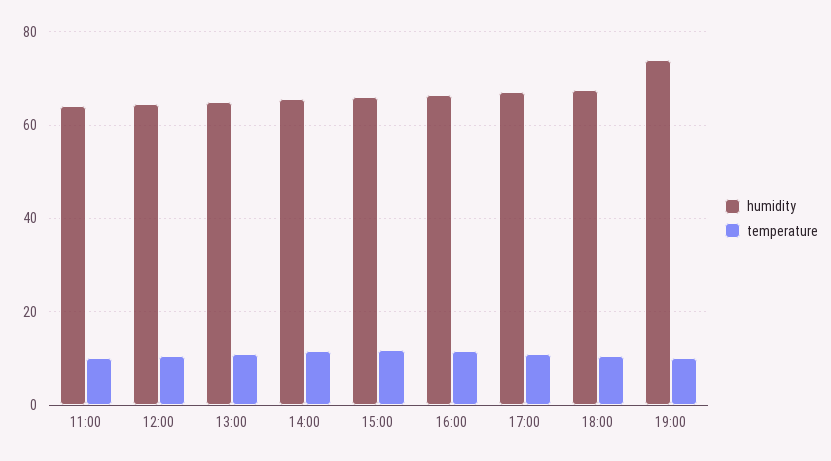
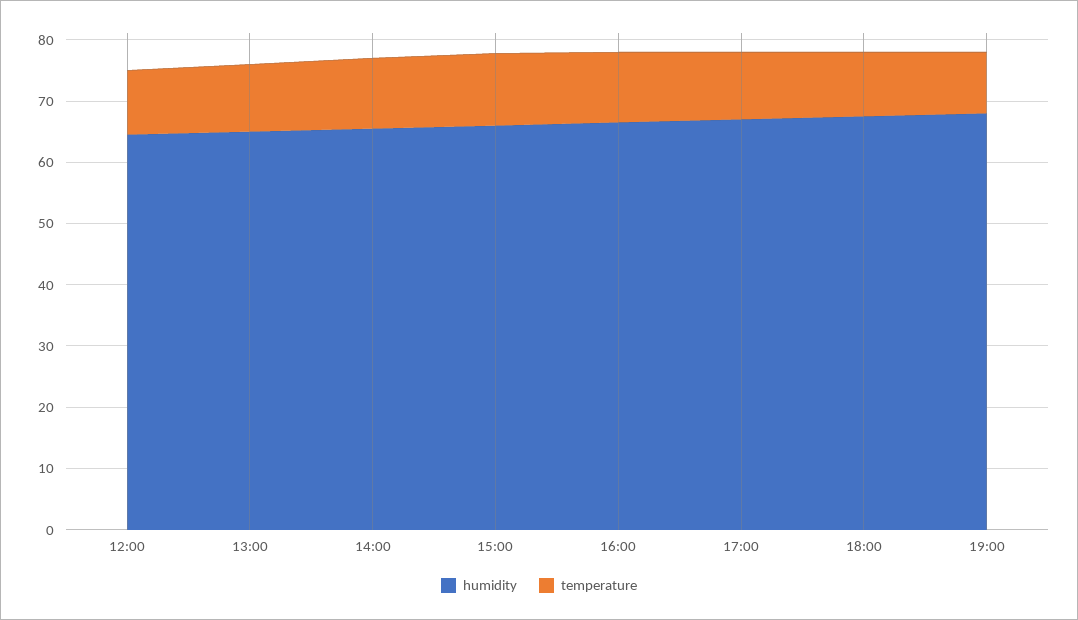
  {
    "humidity": {
-     "11:00": 64,
      "12:00": 64,
      "13:00": 66,
      "14:00": 66,
      "15:00": 66,
      "16:00": 66,
      "17:00": 68,
      "18:00": 68,
-     "19:00": 74
+     "19:00": 68
    },
    "temperature": {
-     "11:00": 10,
      "12:00": 10,
      "13:00": 12,
      "14:00": 12,
      "15:00": 12,
      "16:00": 12,
      "17:00": 12,
      "18:00": 10,
      "19:00": 10
    }
  }

